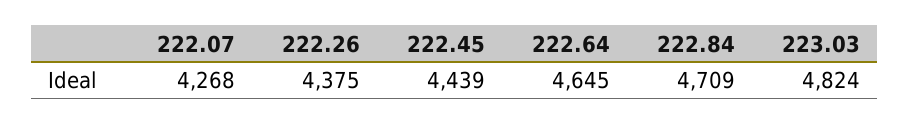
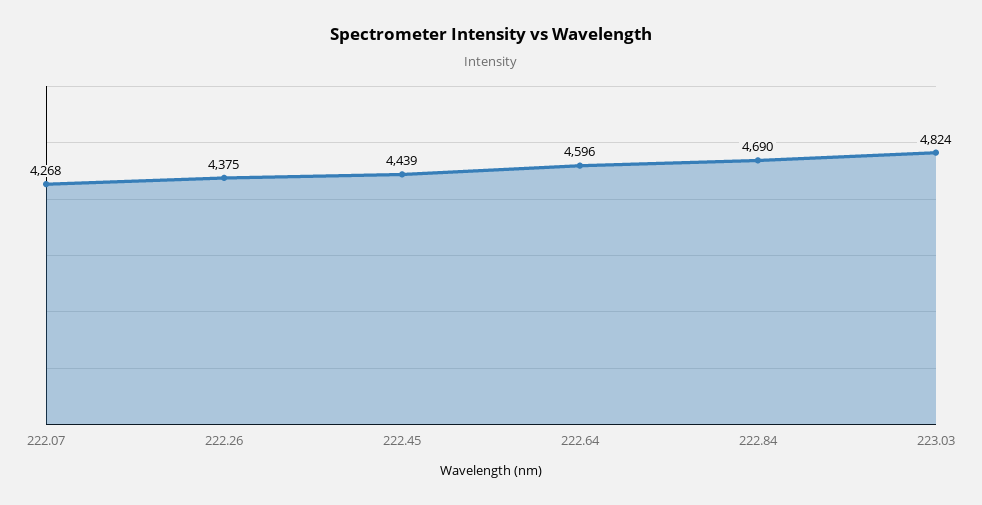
  {
    "222.07": 4268,
    "222.26": 4375,
    "222.45": 4439,
-   "222.64": 4645,
+   "222.64": 4596,
-   "222.84": 4709,
+   "222.84": 4690,
    "223.03": 4824
  }

